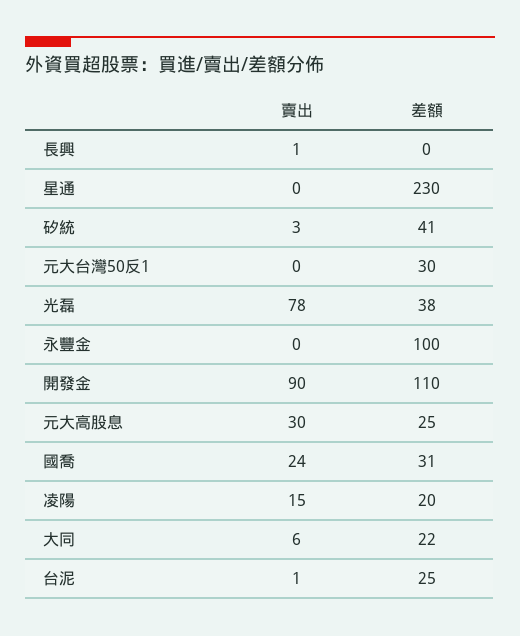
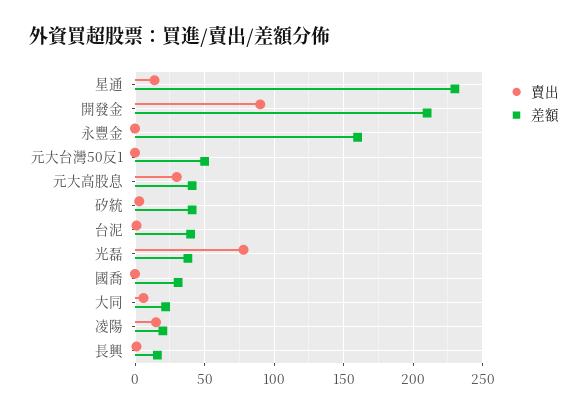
  {
    "賣出": {
      "長興": 1,
-     "星通": 0,
+     "星通": 15,
      "矽統": 3,
      "元大台灣50反1": 0,
      "光磊": 78,
      "永豐金": 0,
      "開發金": 90,
      "元大高股息": 30,
-     "國喬": 24,
+     "國喬": 0,
      "凌陽": 15,
      "大同": 6,
      "台泥": 1
    },
    "差額": {
-     "長興": 0,
+     "長興": 15,
      "星通": 230,
      "矽統": 41,
-     "元大台灣50反1": 30,
+     "元大台灣50反1": 50,
      "光磊": 38,
-     "永豐金": 100,
+     "永豐金": 160,
-     "開發金": 110,
+     "開發金": 210,
-     "元大高股息": 25,
+     "元大高股息": 40,
      "國喬": 31,
      "凌陽": 20,
      "大同": 22,
-     "台泥": 25
+     "台泥": 40
    }
  }

